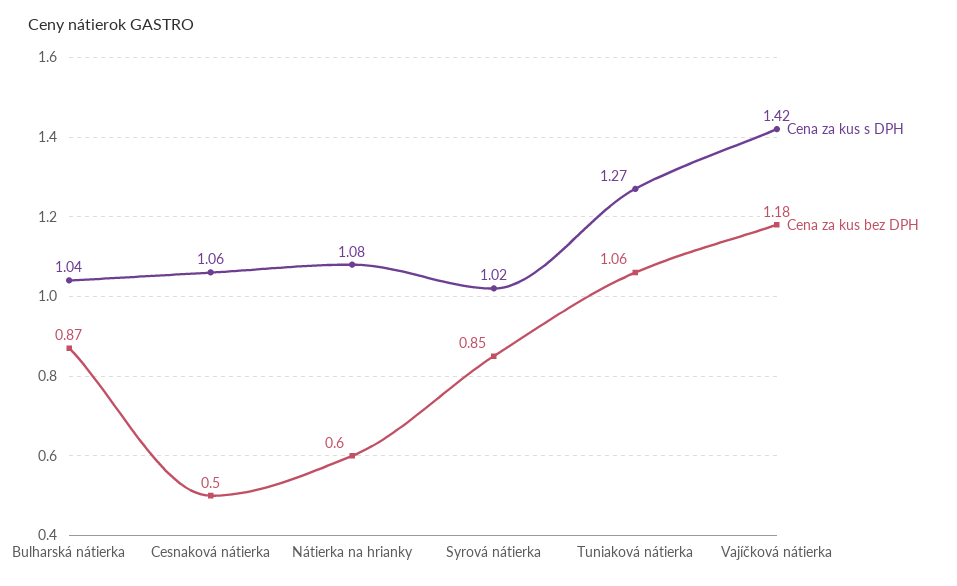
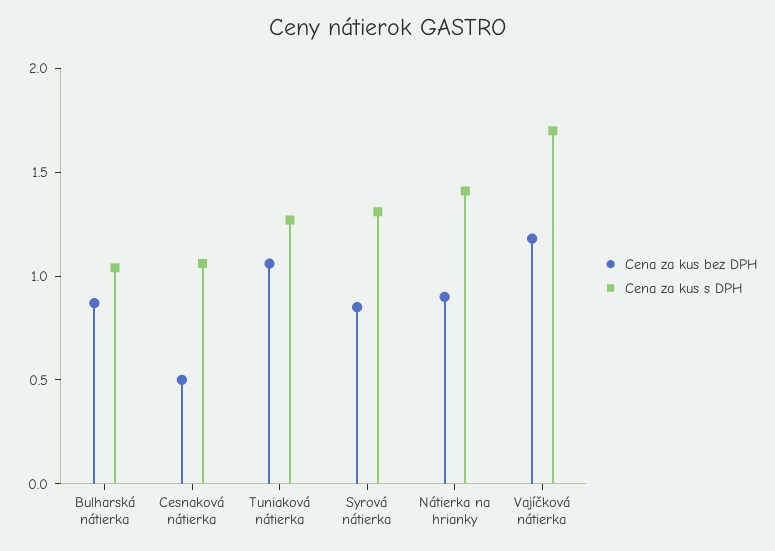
  {
    "Cena za kus s DPH": {
      "Bulharská nátierka": 1.04,
      "Cesnaková nátierka": 1.06,
-     "Nátierka na hrianky": 1.08,
+     "Nátierka na hrianky": 1.4,
-     "Syrová nátierka": 1.02,
+     "Syrová nátierka": 1.3,
      "Tuniaková nátierka": 1.27,
-     "Vajíčková nátierka": 1.42
+     "Vajíčková nátierka": 1.7
    },
    "Cena za kus bez DPH": {
      "Bulharská nátierka": 0.87,
      "Cesnaková nátierka": 0.5,
-     "Nátierka na hrianky": 0.6,
+     "Nátierka na hrianky": 0.9,
      "Syrová nátierka": 0.85,
      "Tuniaková nátierka": 1.06,
      "Vajíčková nátierka": 1.18
    }
  }

